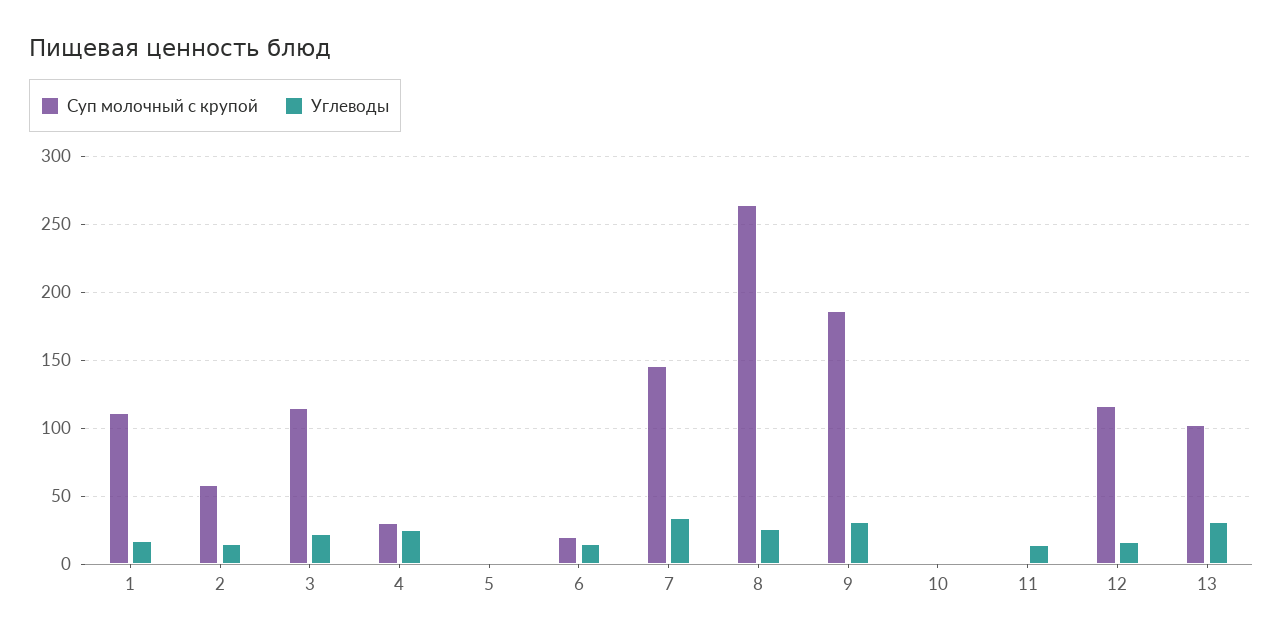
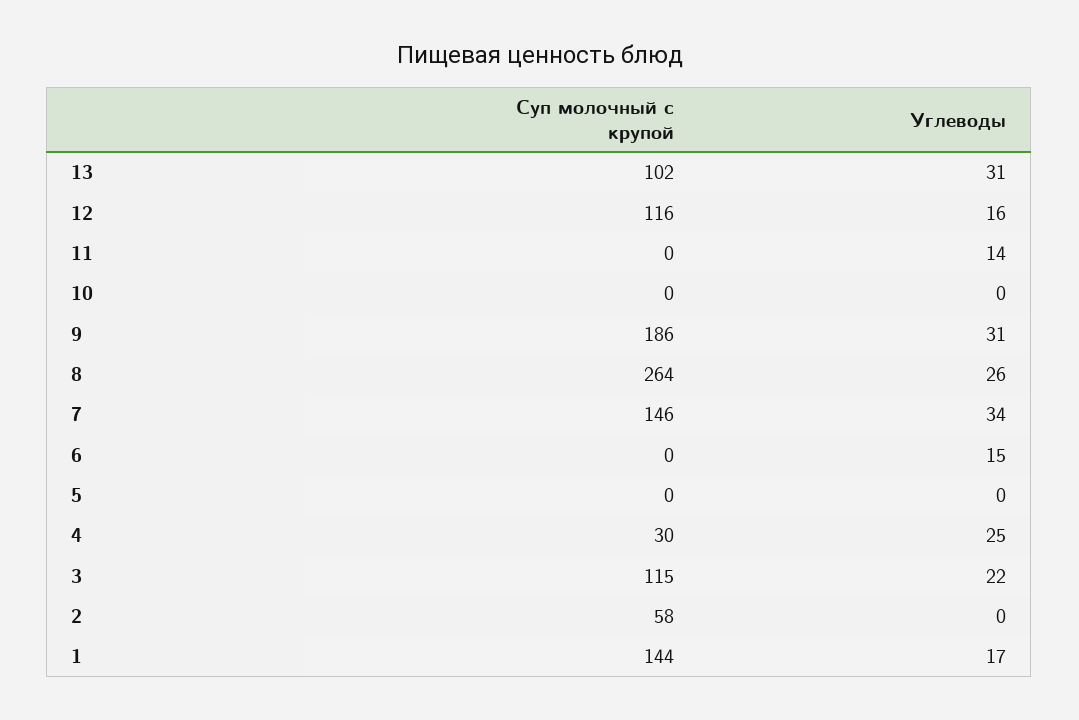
  {
    "Суп молочный с крупой": {
-     "1": 110,
+     "1": 144,
      "2": 58,
      "3": 115,
      "4": 30,
      "5": 0,
-     "6": 20,
+     "6": 0,
      "7": 146,
      "8": 264,
      "9": 186,
      "10": 0,
      "11": 0,
      "12": 116,
      "13": 102
    },
    "Углеводы": {
      "1": 17,
-     "2": 15,
+     "2": 0,
      "3": 22,
      "4": 25,
      "5": 0,
      "6": 15,
      "7": 34,
      "8": 26,
      "9": 31,
      "10": 0,
      "11": 14,
      "12": 16,
      "13": 31
    }
  }

